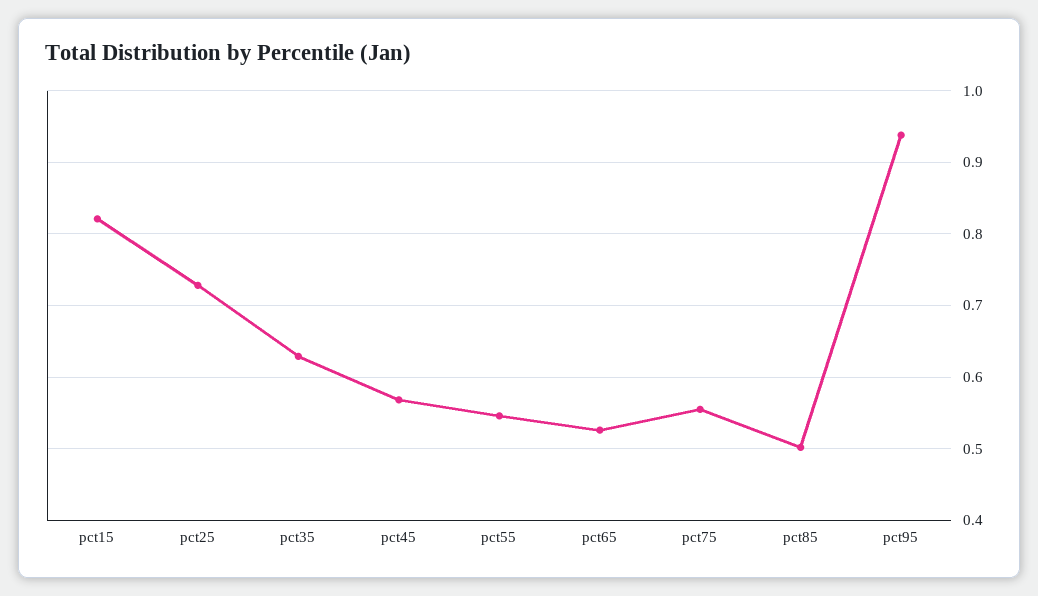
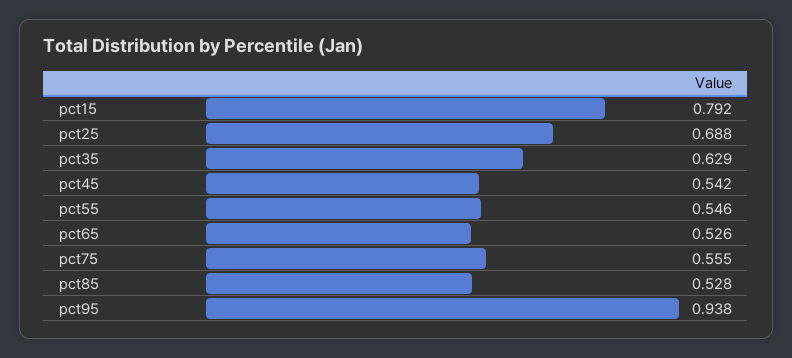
  {
-   "pct15": 0.82,
+   "pct15": 0.792,
-   "pct25": 0.73,
+   "pct25": 0.688,
    "pct35": 0.629,
-   "pct45": 0.57,
+   "pct45": 0.542,
    "pct55": 0.546,
    "pct65": 0.526,
    "pct75": 0.555,
-   "pct85": 0.5,
+   "pct85": 0.528,
    "pct95": 0.938
  }

